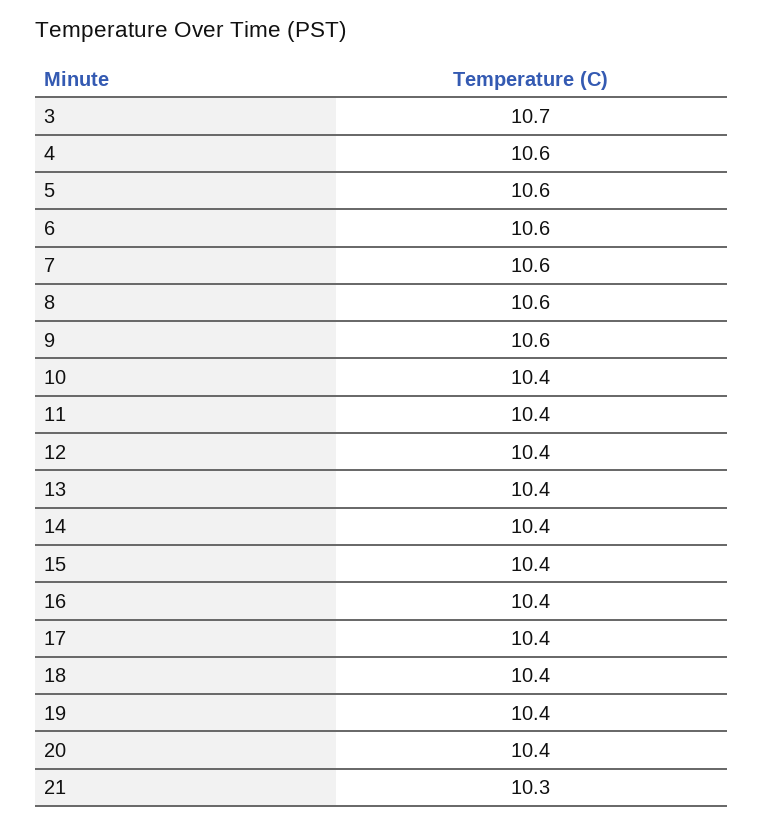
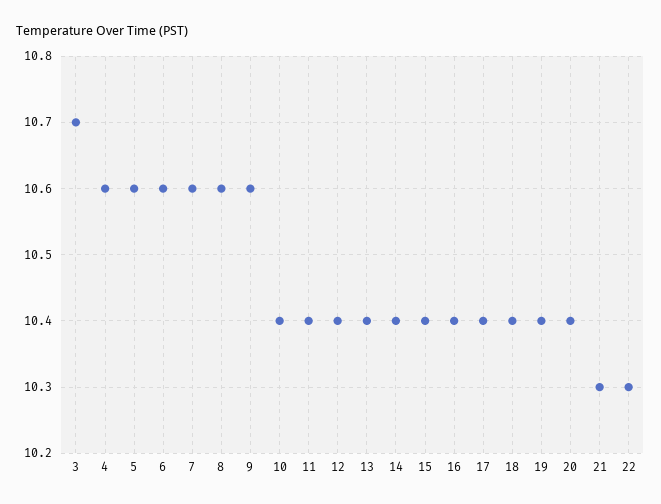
  {
    "3": 10.7,
    "4": 10.6,
    "5": 10.6,
    "6": 10.6,
    "7": 10.6,
    "8": 10.6,
    "9": 10.6,
    "10": 10.4,
    "11": 10.4,
    "12": 10.4,
    "13": 10.4,
    "14": 10.4,
    "15": 10.4,
    "16": 10.4,
    "17": 10.4,
    "18": 10.4,
    "19": 10.4,
    "20": 10.4,
-   "21": 10.3
+   "21": 10.3,
+   "22": 10.3
  }

